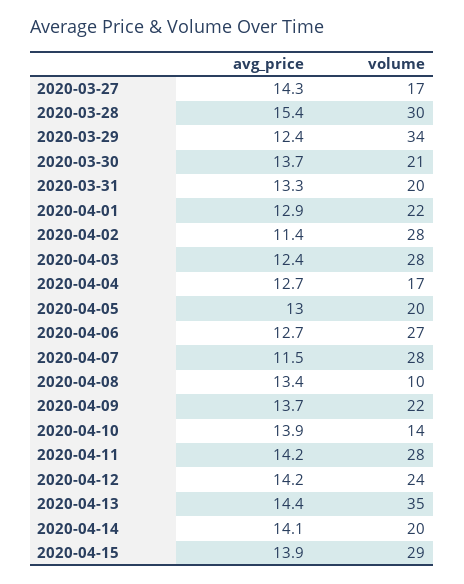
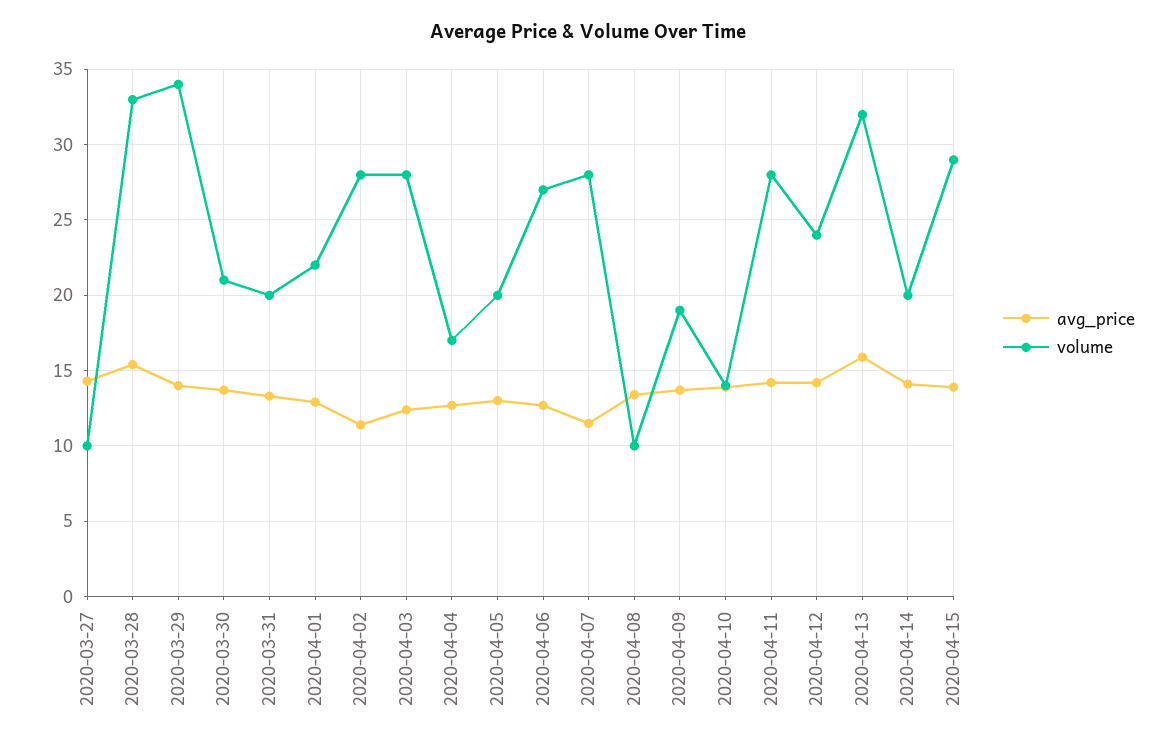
  {
    "avg_price": {
      "2020-03-27": 14.3,
      "2020-03-28": 15.4,
-     "2020-03-29": 12.4,
+     "2020-03-29": 14,
      "2020-03-30": 13.7,
      "2020-03-31": 13.3,
      "2020-04-01": 12.9,
      "2020-04-02": 11.4,
      "2020-04-03": 12.4,
      "2020-04-04": 12.7,
      "2020-04-05": 13,
      "2020-04-06": 12.7,
      "2020-04-07": 11.5,
      "2020-04-08": 13.4,
      "2020-04-09": 13.7,
      "2020-04-10": 13.9,
      "2020-04-11": 14.2,
      "2020-04-12": 14.2,
-     "2020-04-13": 14.4,
+     "2020-04-13": 16,
      "2020-04-14": 14.1,
      "2020-04-15": 13.9
    },
    "volume": {
-     "2020-03-27": 17,
+     "2020-03-27": 10,
-     "2020-03-28": 30,
+     "2020-03-28": 33,
      "2020-03-29": 34,
      "2020-03-30": 21,
      "2020-03-31": 20,
      "2020-04-01": 22,
      "2020-04-02": 28,
      "2020-04-03": 28,
      "2020-04-04": 17,
      "2020-04-05": 20,
      "2020-04-06": 27,
      "2020-04-07": 28,
      "2020-04-08": 10,
-     "2020-04-09": 22,
+     "2020-04-09": 19,
      "2020-04-10": 14,
      "2020-04-11": 28,
      "2020-04-12": 24,
-     "2020-04-13": 35,
+     "2020-04-13": 32,
      "2020-04-14": 20,
      "2020-04-15": 29
    }
  }

